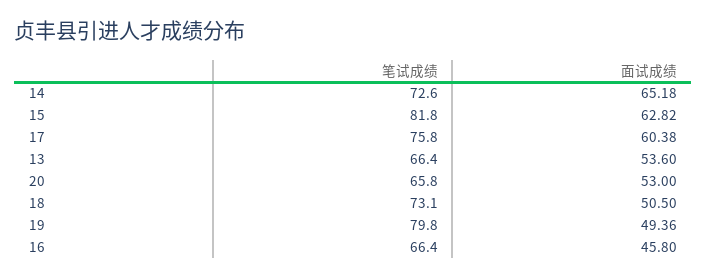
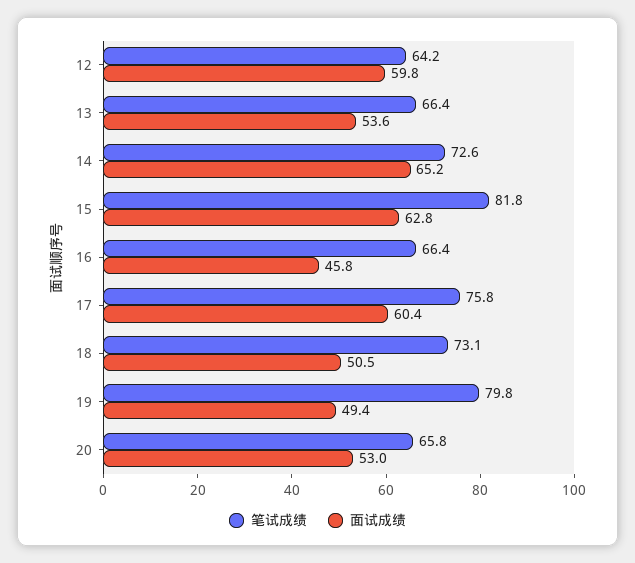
  {
    "笔试成绩": {
      "14": 72.6,
      "15": 81.8,
      "17": 75.8,
      "13": 66.4,
      "20": 65.8,
      "18": 73.1,
      "19": 79.8,
-     "16": 66.4
+     "16": 66.4,
+     "12": 64.2
    },
    "面试成绩": {
      "14": 65.18,
      "15": 62.82,
      "17": 60.38,
      "13": 53.6,
      "20": 53,
      "18": 50.5,
      "19": 49.36,
-     "16": 45.8
+     "16": 45.8,
+     "12": 59.8
    }
  }

